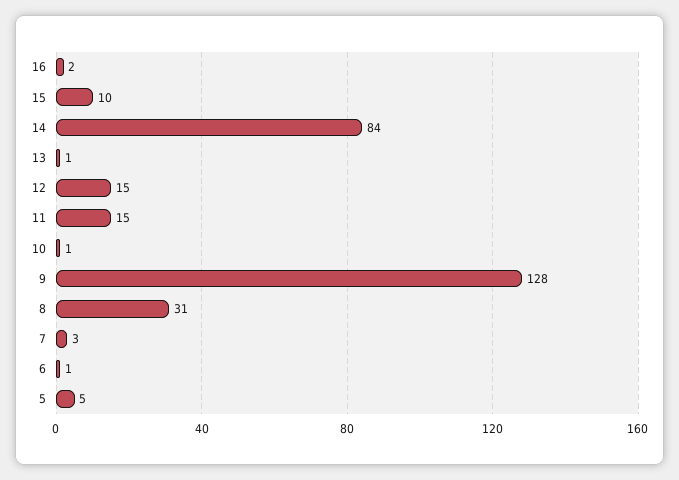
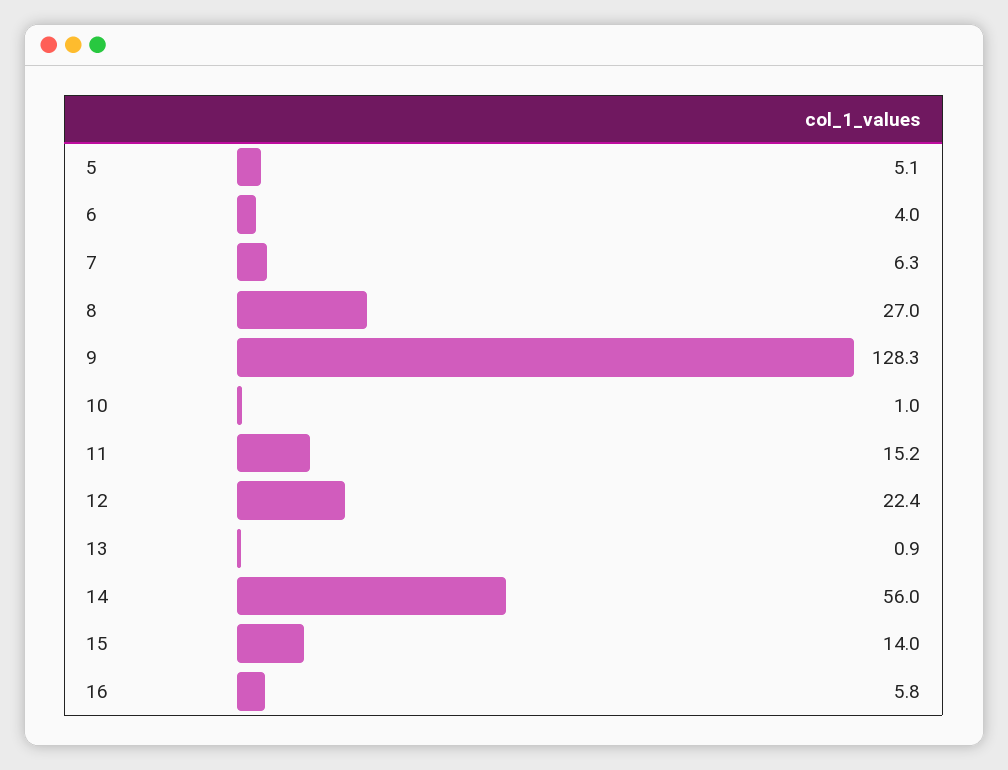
  {
-   "16": 2,
+   "16": 5.8,
-   "15": 10,
+   "15": 14,
-   "14": 84,
+   "14": 56,
    "13": 0.9,
-   "12": 15,
+   "12": 22.4,
    "11": 15.2,
    "10": 1,
    "9": 128.3,
-   "8": 31,
+   "8": 27,
-   "7": 3,
+   "7": 6.3,
-   "6": 1,
+   "6": 4,
    "5": 5.1
  }

